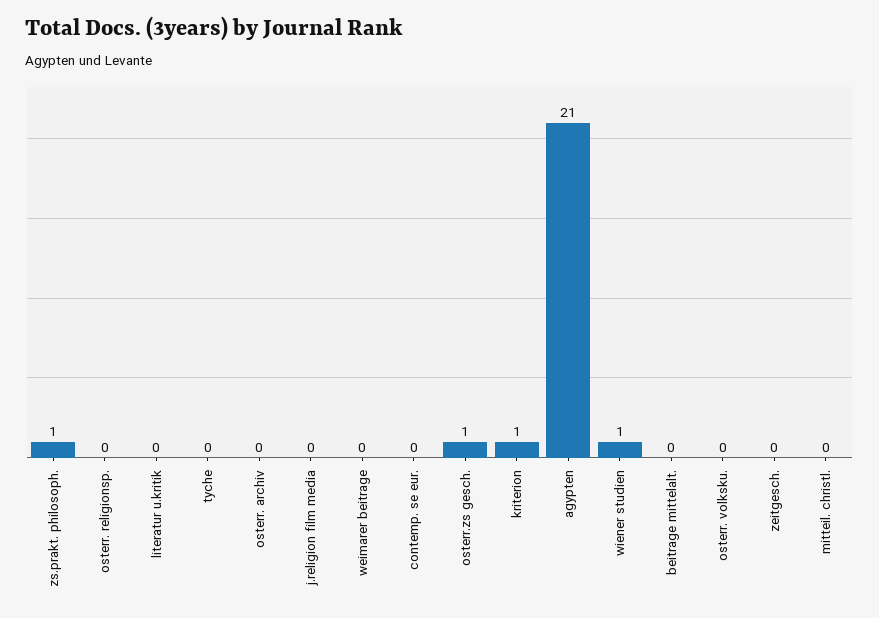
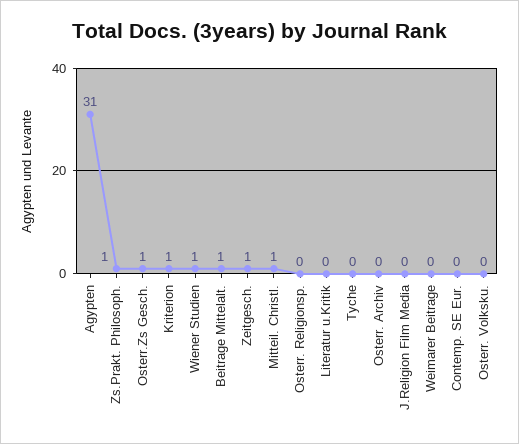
  {
    "zs.prakt. philosoph.": 1,
    "osterr. religionsp.": 0,
    "literatur u.kritik": 0,
    "tyche": 0,
    "osterr. archiv": 0,
    "j.religion film media": 0,
    "weimarer beitrage": 0,
    "contemp. se eur.": 0,
    "osterr.zs gesch.": 1,
    "kriterion": 1,
-   "agypten": 21,
+   "agypten": 31,
    "wiener studien": 1,
-   "beitrage mittelalt.": 0,
+   "beitrage mittelalt.": 1,
    "osterr. volksku.": 0,
-   "zeitgesch.": 0,
+   "zeitgesch.": 1,
-   "mitteil. christl.": 0
+   "mitteil. christl.": 1
  }

